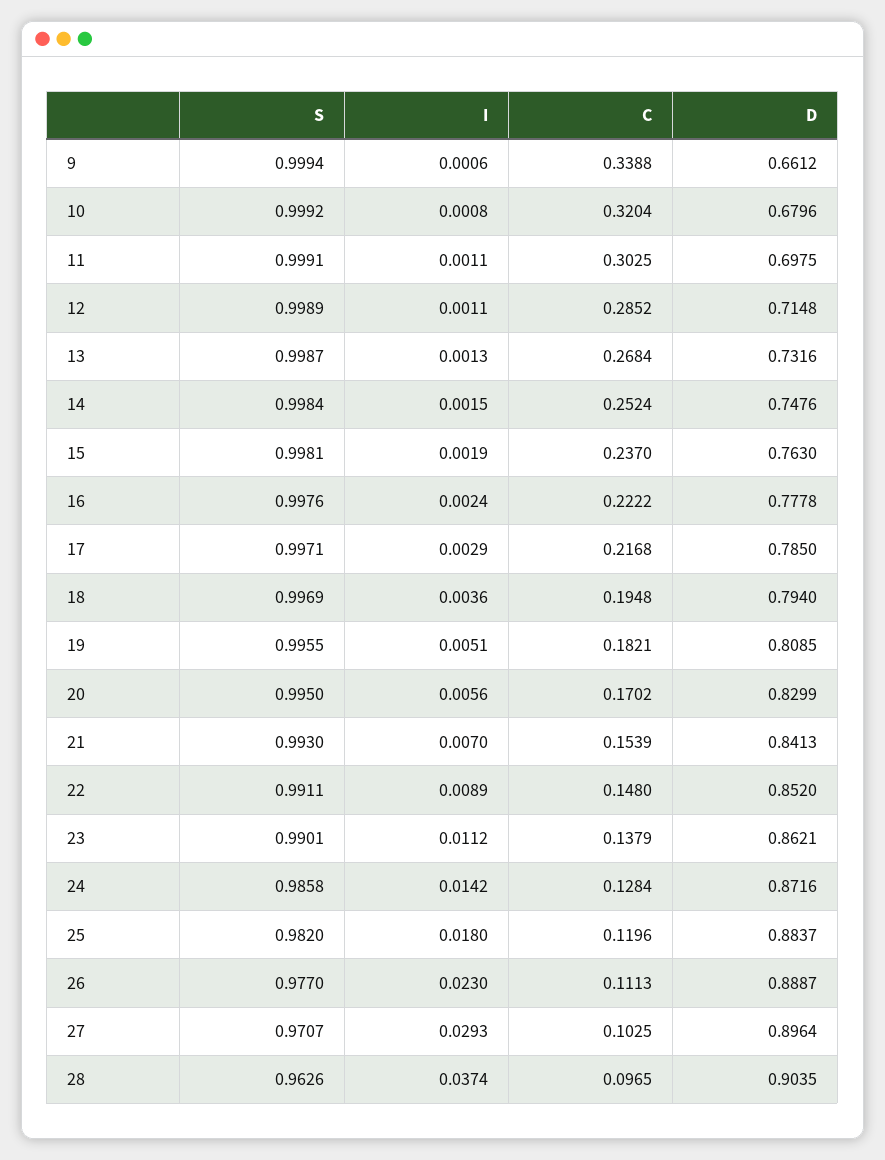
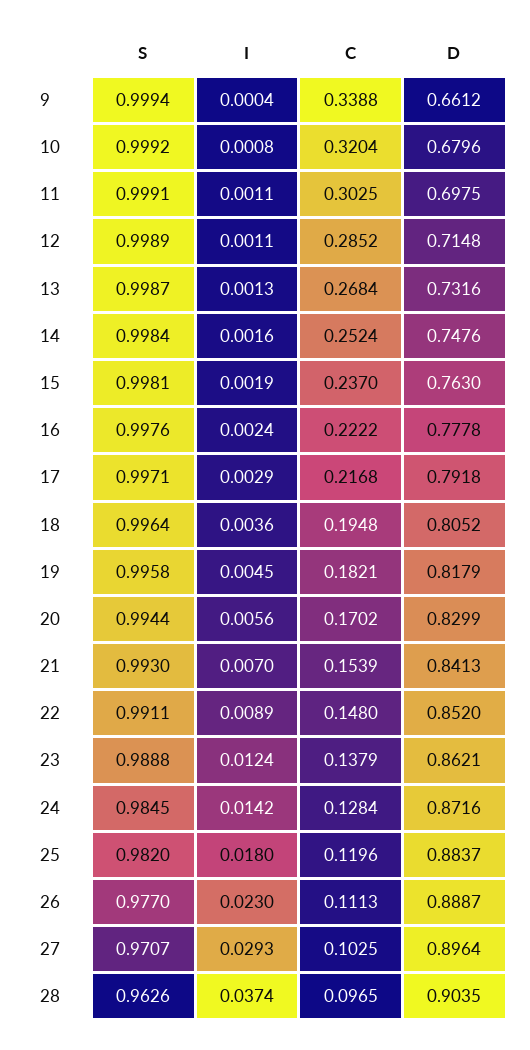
  {
    "S": {
      "9": 0.9994,
      "10": 0.9992,
      "11": 0.9991,
      "12": 0.9989,
      "13": 0.9987,
      "14": 0.9984,
      "15": 0.9981,
      "16": 0.9976,
      "17": 0.9971,
-     "18": 0.9969,
+     "18": 0.9964,
-     "19": 0.9955,
+     "19": 0.9958,
-     "20": 0.995,
+     "20": 0.9944,
      "21": 0.993,
      "22": 0.9911,
-     "23": 0.9901,
+     "23": 0.9888,
-     "24": 0.9858,
+     "24": 0.9845,
      "25": 0.982,
      "26": 0.977,
      "27": 0.9707,
      "28": 0.9626
    },
    "I": {
-     "9": 0.0006,
+     "9": 0.0004,
      "10": 0.0008,
      "11": 0.0011,
      "12": 0.0011,
      "13": 0.0013,
-     "14": 0.0015,
+     "14": 0.0016,
      "15": 0.0019,
      "16": 0.0024,
      "17": 0.0029,
      "18": 0.0036,
-     "19": 0.0051,
+     "19": 0.0045,
      "20": 0.0056,
      "21": 0.007,
      "22": 0.0089,
-     "23": 0.0112,
+     "23": 0.0124,
      "24": 0.0142,
      "25": 0.018,
      "26": 0.023,
      "27": 0.0293,
      "28": 0.0374
    },
    "C": {
      "9": 0.3388,
      "10": 0.3204,
      "11": 0.3025,
      "12": 0.2852,
      "13": 0.2684,
      "14": 0.2524,
      "15": 0.237,
      "16": 0.2222,
      "17": 0.2168,
      "18": 0.1948,
      "19": 0.1821,
      "20": 0.1702,
      "21": 0.1539,
      "22": 0.148,
      "23": 0.1379,
      "24": 0.1284,
      "25": 0.1196,
      "26": 0.1113,
      "27": 0.1025,
      "28": 0.0965
    },
    "D": {
      "9": 0.6612,
      "10": 0.6796,
      "11": 0.6975,
      "12": 0.7148,
      "13": 0.7316,
      "14": 0.7476,
      "15": 0.763,
      "16": 0.7778,
-     "17": 0.785,
+     "17": 0.7918,
-     "18": 0.794,
+     "18": 0.8052,
-     "19": 0.8085,
+     "19": 0.8179,
      "20": 0.8299,
      "21": 0.8413,
      "22": 0.852,
      "23": 0.8621,
      "24": 0.8716,
      "25": 0.8837,
      "26": 0.8887,
      "27": 0.8964,
      "28": 0.9035
    }
  }

